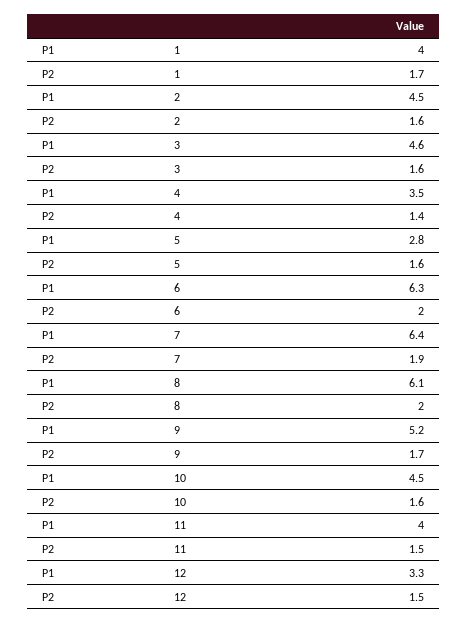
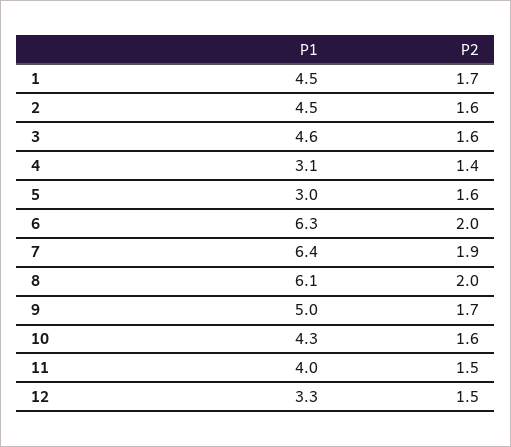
  {
    "P1": {
-     "1": 4,
+     "1": 4.5,
      "2": 4.5,
      "3": 4.6,
-     "4": 3.5,
+     "4": 3.1,
-     "5": 2.8,
+     "5": 3,
      "6": 6.3,
      "7": 6.4,
      "8": 6.1,
-     "9": 5.2,
+     "9": 5,
-     "10": 4.5,
+     "10": 4.3,
      "11": 4,
      "12": 3.3
    },
    "P2": {
      "1": 1.7,
      "2": 1.6,
      "3": 1.6,
      "4": 1.4,
      "5": 1.6,
      "6": 2,
      "7": 1.9,
      "8": 2,
      "9": 1.7,
      "10": 1.6,
      "11": 1.5,
      "12": 1.5
    }
  }

